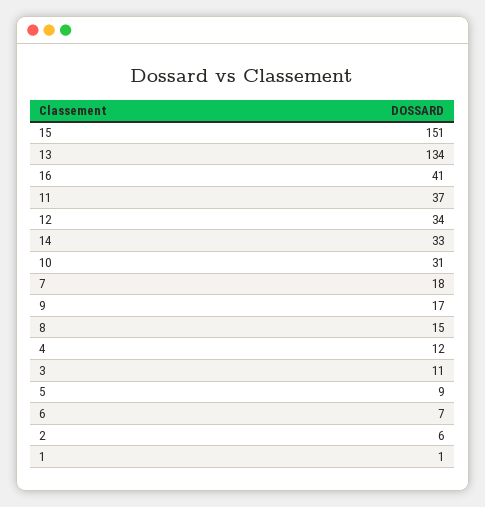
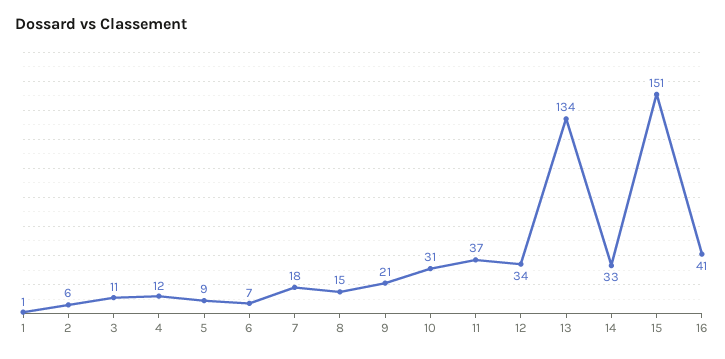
  {
    "15": 151,
    "13": 134,
    "16": 41,
    "11": 37,
    "12": 34,
    "14": 33,
    "10": 31,
    "7": 18,
-   "9": 17,
+   "9": 21,
    "8": 15,
    "4": 12,
    "3": 11,
    "5": 9,
    "6": 7,
    "2": 6,
    "1": 1
  }

